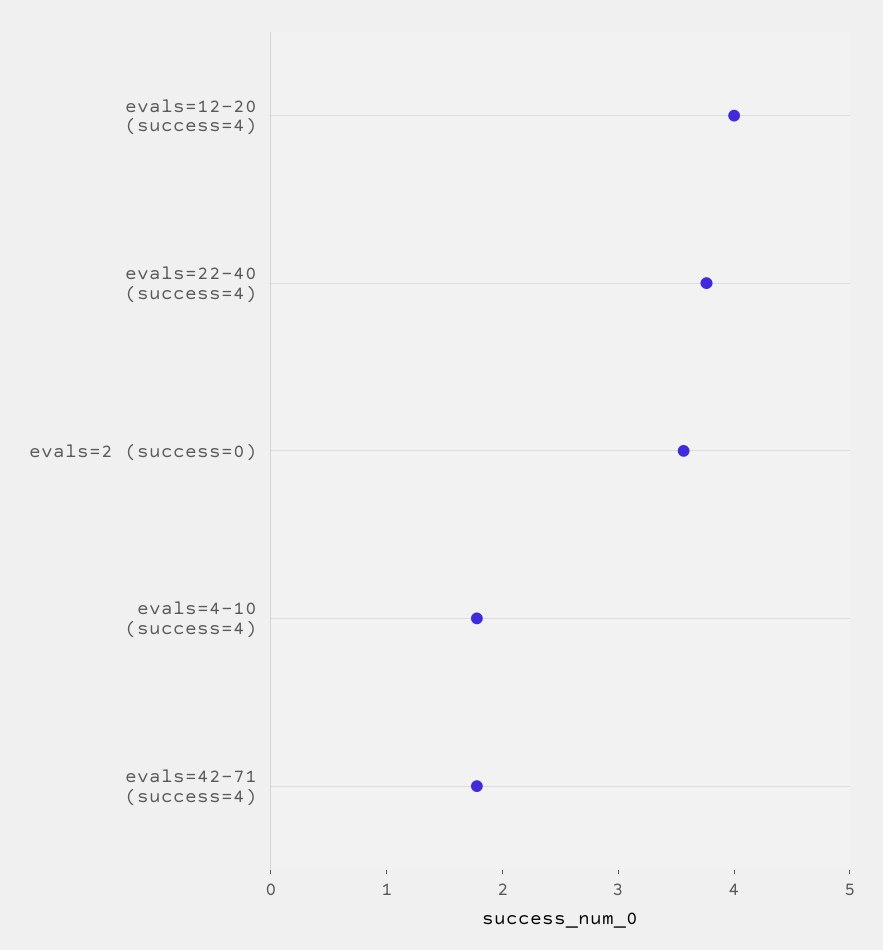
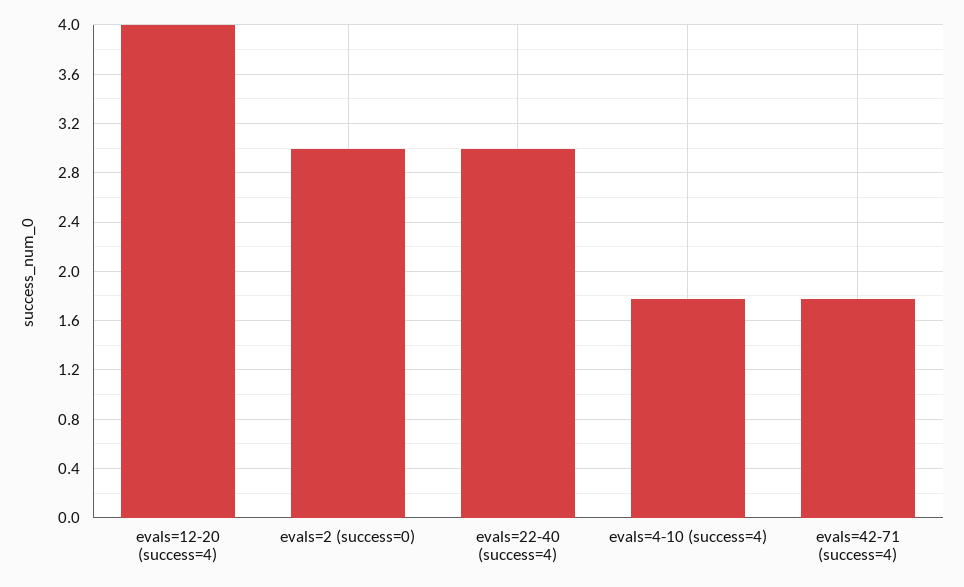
  {
    "evals=12-20 (success=4)": 4,
-   "evals=22-40 (success=4)": 3.8,
+   "evals=22-40 (success=4)": 3,
-   "evals=2 (success=0)": 3.6,
+   "evals=2 (success=0)": 3,
    "evals=4-10 (success=4)": 1.8,
    "evals=42-71 (success=4)": 1.8
  }

